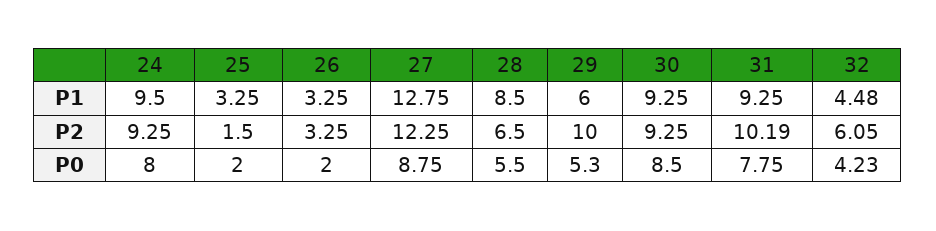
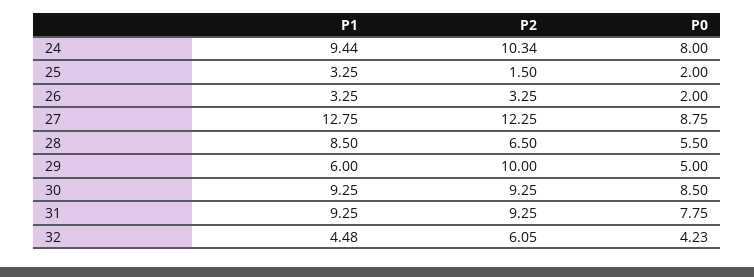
  {
    "24": {
-     "P1": 9.5,
+     "P1": 9.44,
-     "P2": 9.25,
+     "P2": 10.34,
      "P0": 8
    },
    "25": {
      "P1": 3.25,
      "P2": 1.5,
      "P0": 2
    },
    "26": {
      "P1": 3.25,
      "P2": 3.25,
      "P0": 2
    },
    "27": {
      "P1": 12.75,
      "P2": 12.25,
      "P0": 8.75
    },
    "28": {
      "P1": 8.5,
      "P2": 6.5,
      "P0": 5.5
    },
    "29": {
      "P1": 6,
      "P2": 10,
-     "P0": 5.3
+     "P0": 5
    },
    "30": {
      "P1": 9.25,
      "P2": 9.25,
      "P0": 8.5
    },
    "31": {
      "P1": 9.25,
-     "P2": 10.19,
+     "P2": 9.25,
      "P0": 7.75
    },
    "32": {
      "P1": 4.48,
      "P2": 6.05,
      "P0": 4.23
    }
  }

